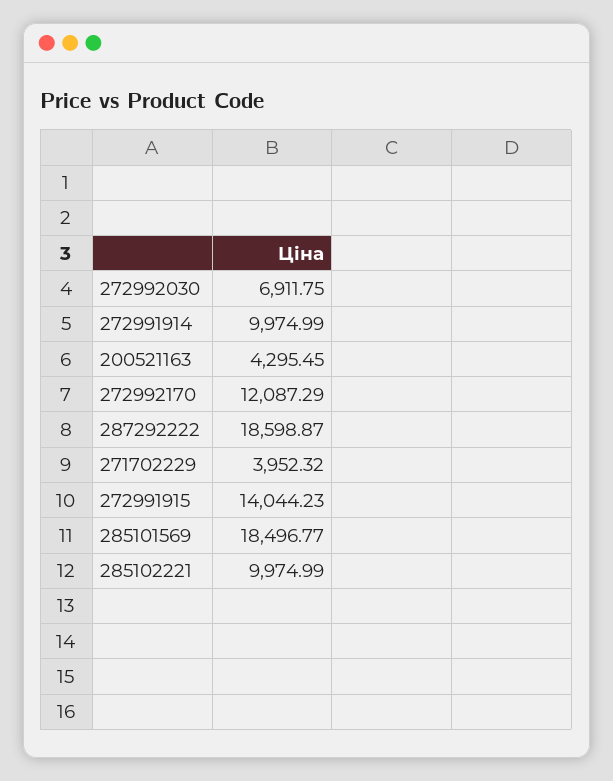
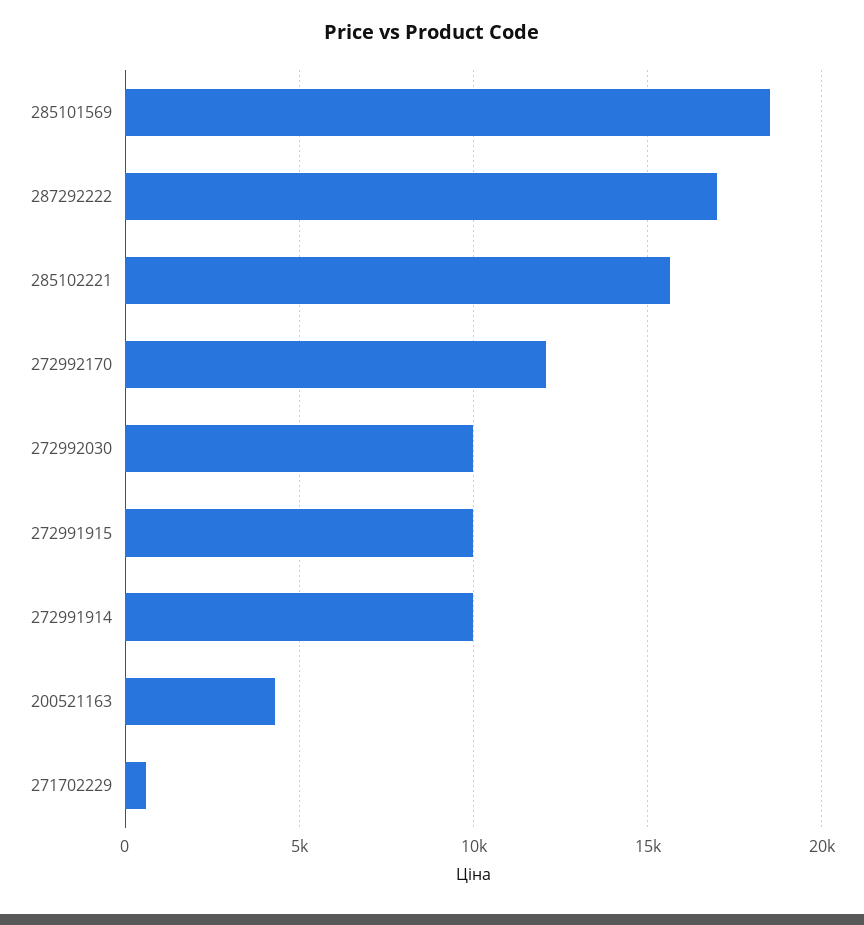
  {
-   "272992030": 6911.75,
+   "272992030": 10000,
    "272991914": 9974.99,
    "200521163": 4295.45,
    "272992170": 12087.29,
-   "287292222": 18598.87,
+   "287292222": 17000,
-   "271702229": 3952.32,
+   "271702229": 500,
-   "272991915": 14044.23,
+   "272991915": 10000,
    "285101569": 18496.77,
-   "285102221": 9974.99
+   "285102221": 15500
  }

